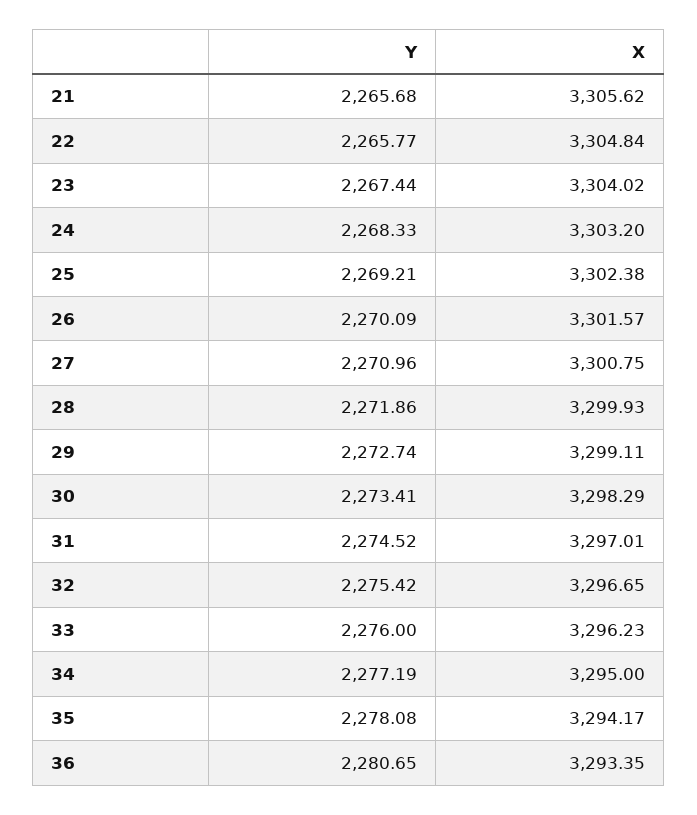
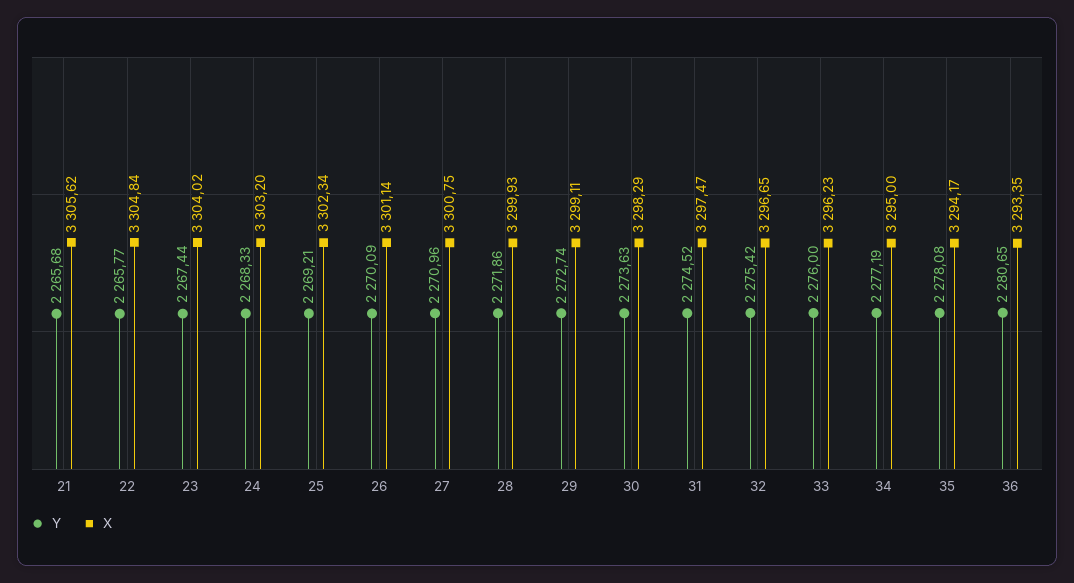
  {
    "Y": {
      "21": 2265.68,
      "22": 2265.77,
      "23": 2267.44,
      "24": 2268.33,
      "25": 2269.21,
      "26": 2270.09,
      "27": 2270.96,
      "28": 2271.86,
      "29": 2272.74,
-     "30": 2273.41,
+     "30": 2273.63,
      "31": 2274.52,
      "32": 2275.42,
      "33": 2276,
      "34": 2277.19,
      "35": 2278.08,
      "36": 2280.65
    },
    "X": {
      "21": 3305.62,
      "22": 3304.84,
      "23": 3304.02,
      "24": 3303.2,
-     "25": 3302.38,
+     "25": 3302.34,
-     "26": 3301.57,
+     "26": 3301.14,
      "27": 3300.75,
      "28": 3299.93,
      "29": 3299.11,
      "30": 3298.29,
-     "31": 3297.01,
+     "31": 3297.47,
      "32": 3296.65,
      "33": 3296.23,
      "34": 3295,
      "35": 3294.17,
      "36": 3293.35
    }
  }

